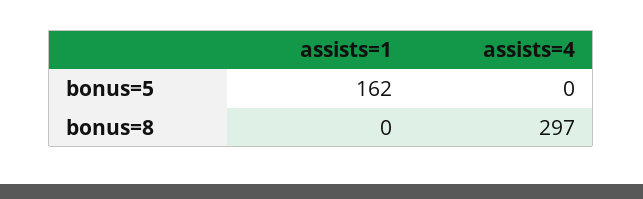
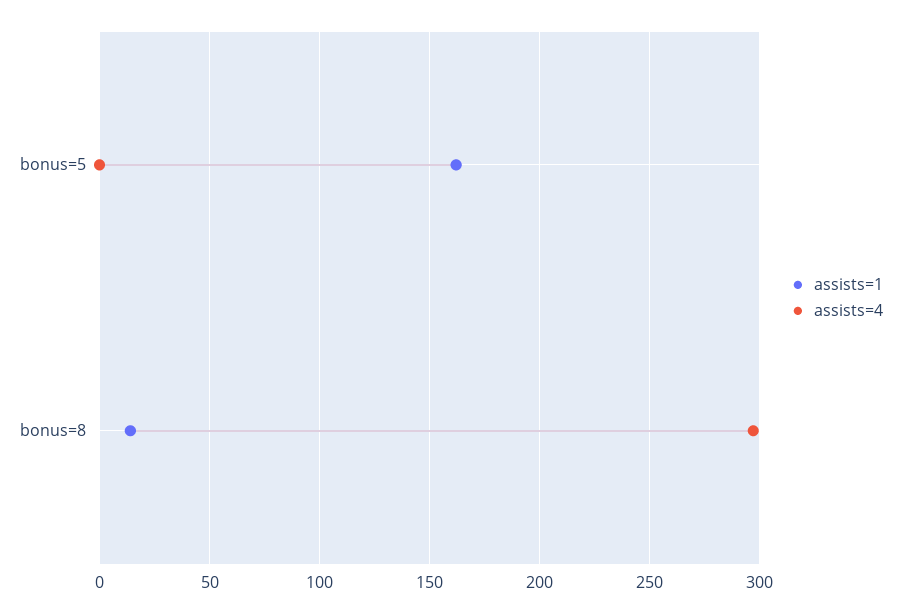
  {
    "assists=1": {
      "bonus=5": 162,
-     "bonus=8": 0
+     "bonus=8": 15
    },
    "assists=4": {
      "bonus=5": 0,
      "bonus=8": 297
    }
  }

